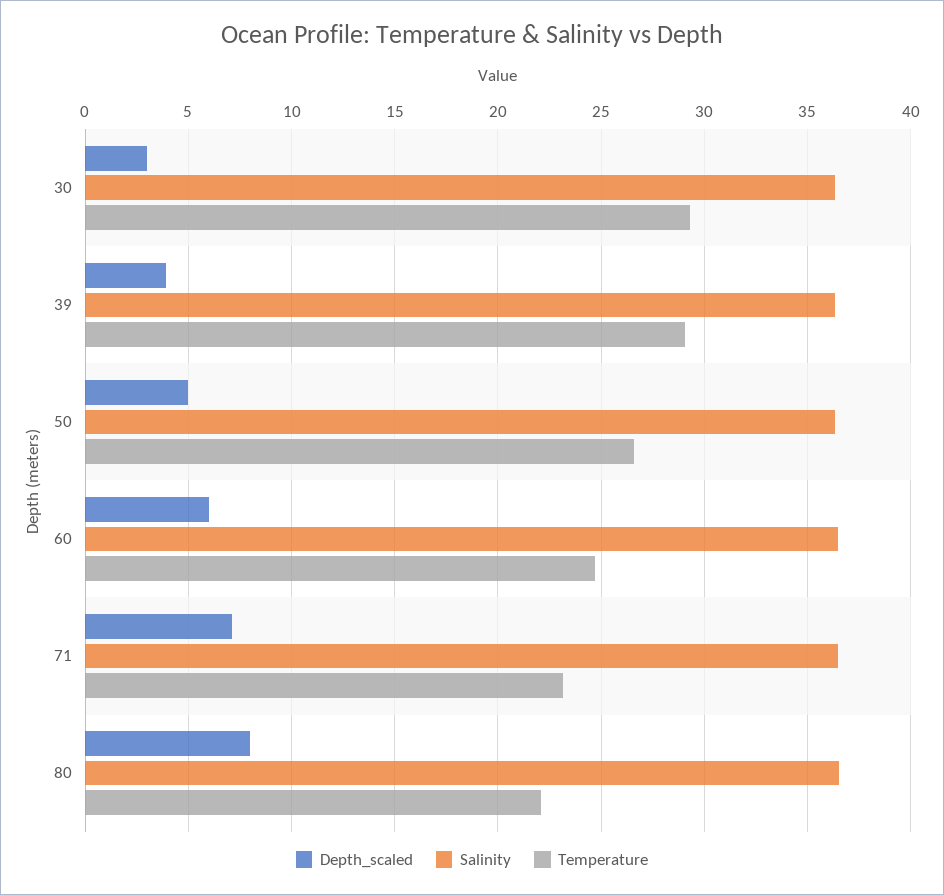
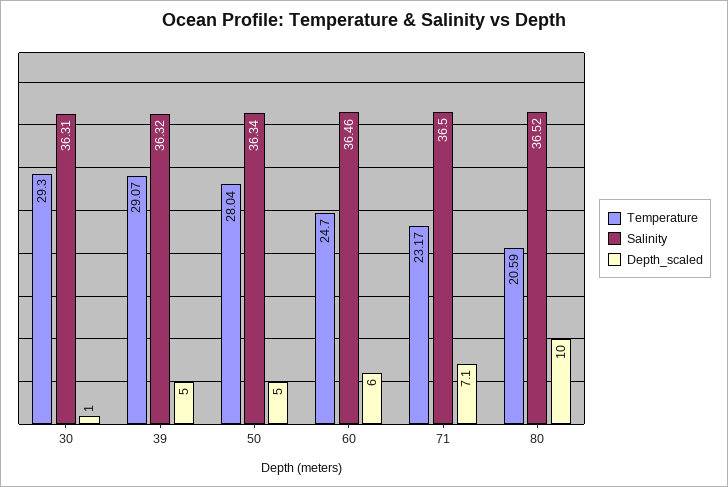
  {
    "Depth_scaled": {
-     "30": 3,
+     "30": 1,
-     "39": 4,
+     "39": 5,
      "50": 5,
      "60": 6,
      "71": 7.1,
-     "80": 8
+     "80": 10
    },
    "Salinity": {
      "30": 36.31,
      "39": 36.32,
      "50": 36.34,
      "60": 36.46,
      "71": 36.5,
      "80": 36.52
    },
    "Temperature": {
      "30": 29.3,
      "39": 29.07,
-     "50": 26.5,
+     "50": 28.04,
      "60": 24.7,
      "71": 23.17,
-     "80": 22
+     "80": 20.59
    }
  }

